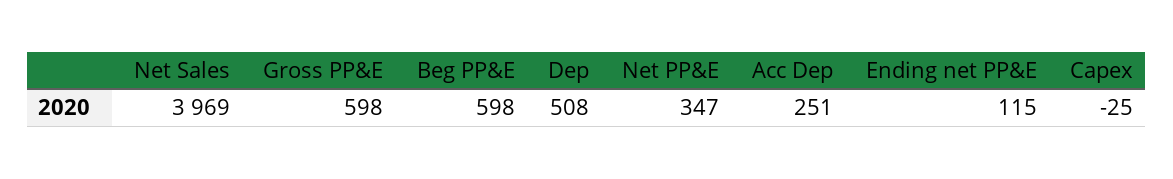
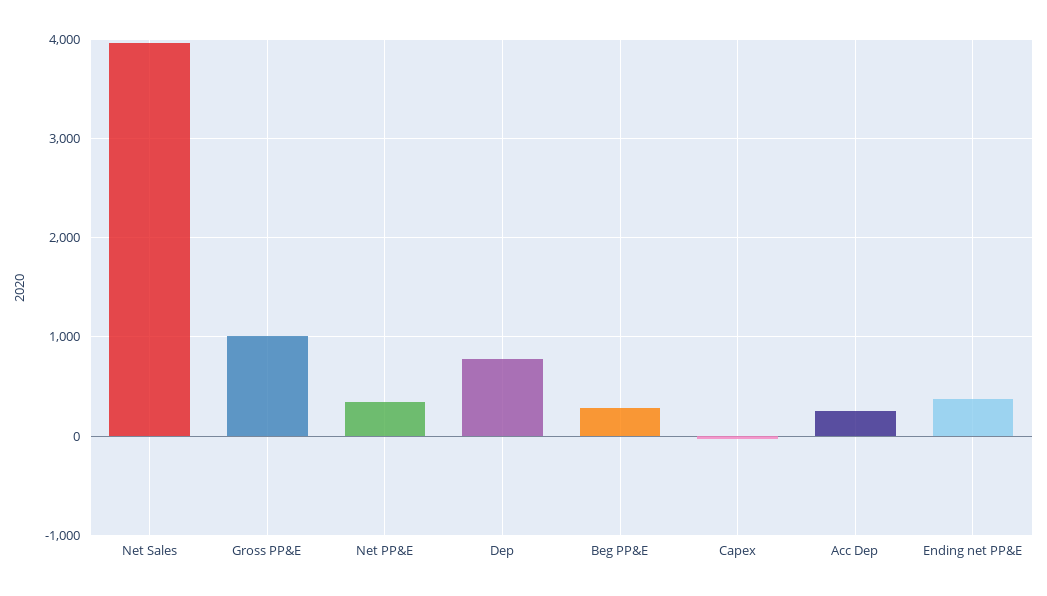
  {
    "Net Sales": 3969,
-   "Gross PP&E": 598,
+   "Gross PP&E": 1000,
-   "Beg PP&E": 598,
+   "Beg PP&E": 300,
-   "Dep": 508,
+   "Dep": 800,
    "Net PP&E": 347,
    "Acc Dep": 251,
-   "Ending net PP&E": 115,
+   "Ending net PP&E": 400,
    "Capex": -25
  }

